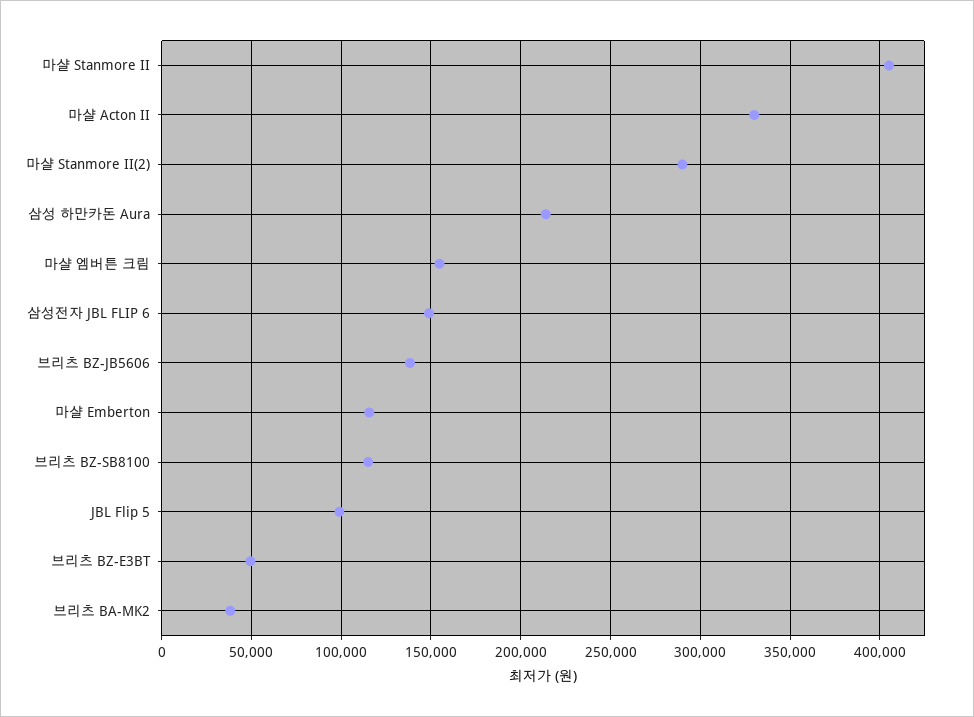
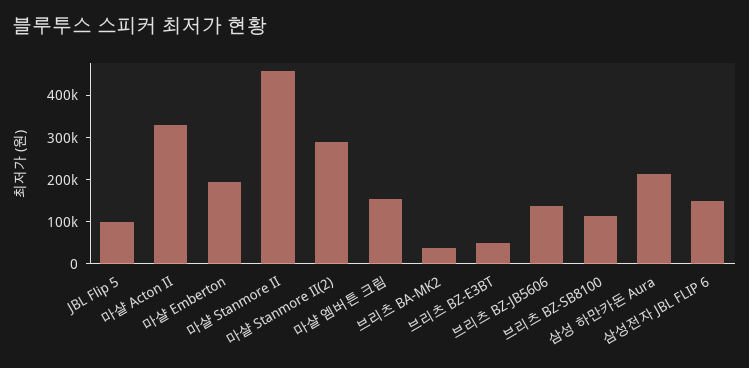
  {
-   "마샬 Stanmore II": 405000,
+   "마샬 Stanmore II": 460000,
    "마샬 Acton II": 330000,
    "마샬 Stanmore II(2)": 290000,
    "삼성 하만카돈 Aura": 215000,
    "마샬 엠버튼 크림": 155000,
    "삼성전자 JBL FLIP 6": 150000,
    "브리츠 BZ-JB5606": 140000,
-   "마샬 Emberton": 115000,
+   "마샬 Emberton": 200000,
    "브리츠 BZ-SB8100": 115000,
    "JBL Flip 5": 100000,
    "브리츠 BZ-E3BT": 50000,
    "브리츠 BA-MK2": 40000
  }

